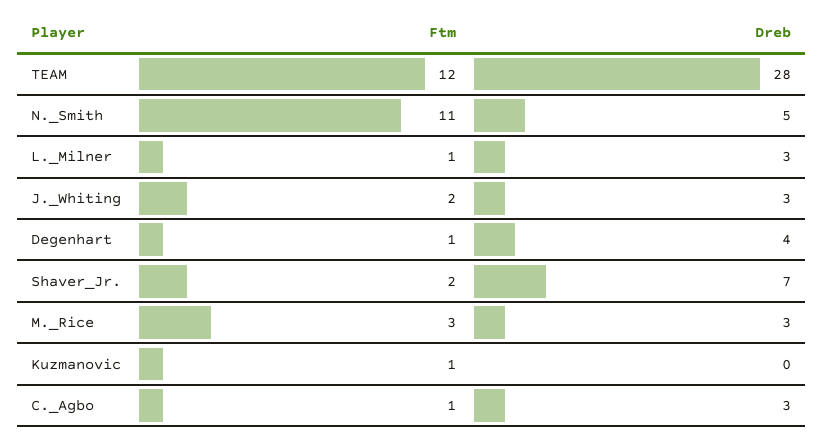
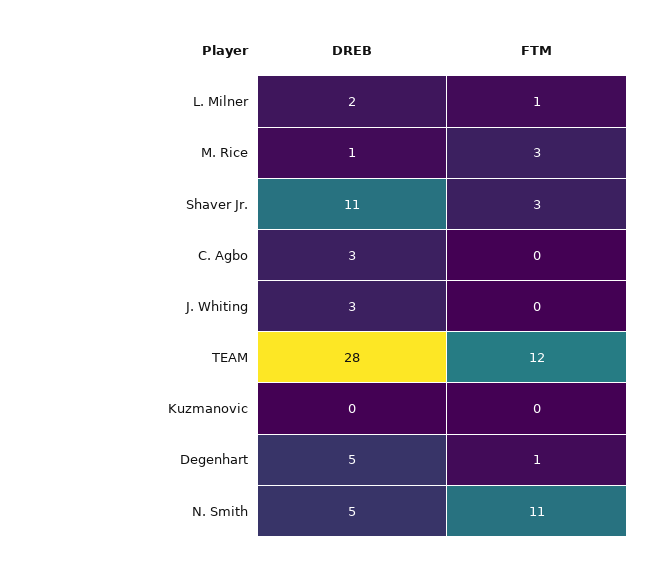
  {
    "Ftm": {
      "TEAM": 12,
      "N._Smith": 11,
      "L._Milner": 1,
-     "J._Whiting": 2,
+     "J._Whiting": 0,
      "Degenhart": 1,
-     "Shaver_Jr.": 2,
+     "Shaver_Jr.": 3,
      "M._Rice": 3,
-     "Kuzmanovic": 1,
+     "Kuzmanovic": 0,
-     "C._Agbo": 1
+     "C._Agbo": 0
    },
    "Dreb": {
      "TEAM": 28,
      "N._Smith": 5,
-     "L._Milner": 3,
+     "L._Milner": 2,
      "J._Whiting": 3,
-     "Degenhart": 4,
+     "Degenhart": 5,
-     "Shaver_Jr.": 7,
+     "Shaver_Jr.": 11,
-     "M._Rice": 3,
+     "M._Rice": 1,
      "Kuzmanovic": 0,
      "C._Agbo": 3
    }
  }

